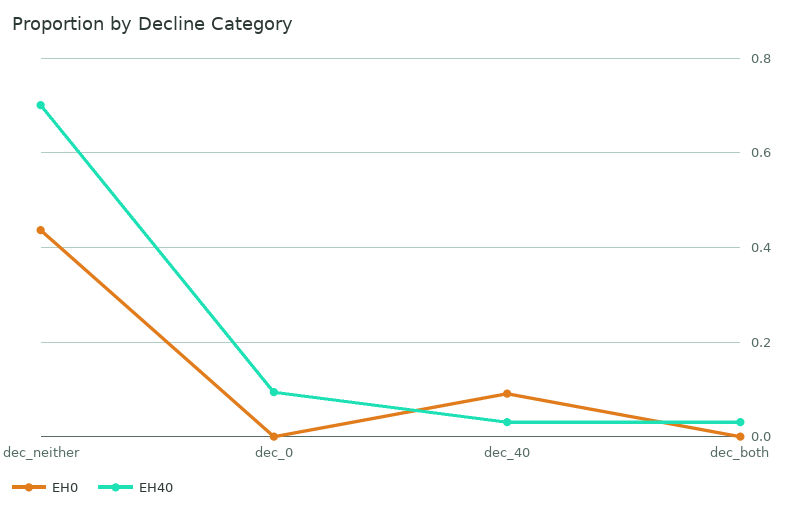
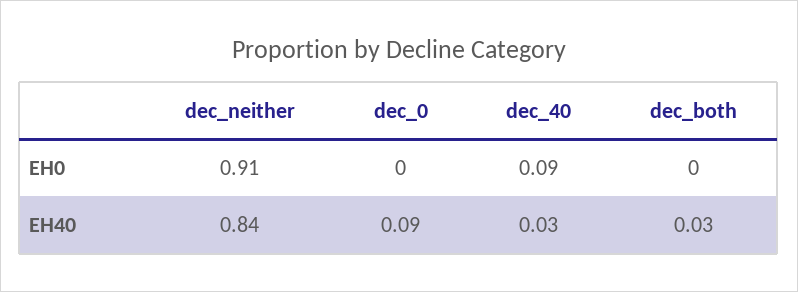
  {
    "EH0": {
-     "dec_neither": 0.44,
+     "dec_neither": 0.91,
      "dec_0": 0,
      "dec_40": 0.09,
      "dec_both": 0
    },
    "EH40": {
-     "dec_neither": 0.7,
+     "dec_neither": 0.84,
      "dec_0": 0.09,
      "dec_40": 0.03,
      "dec_both": 0.03
    }
  }

